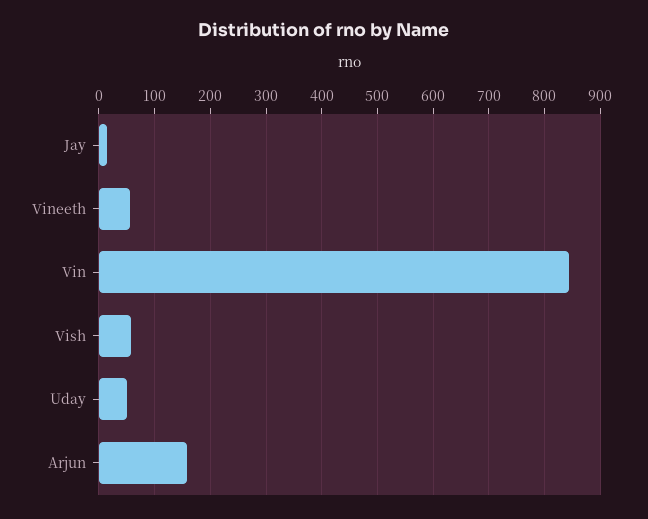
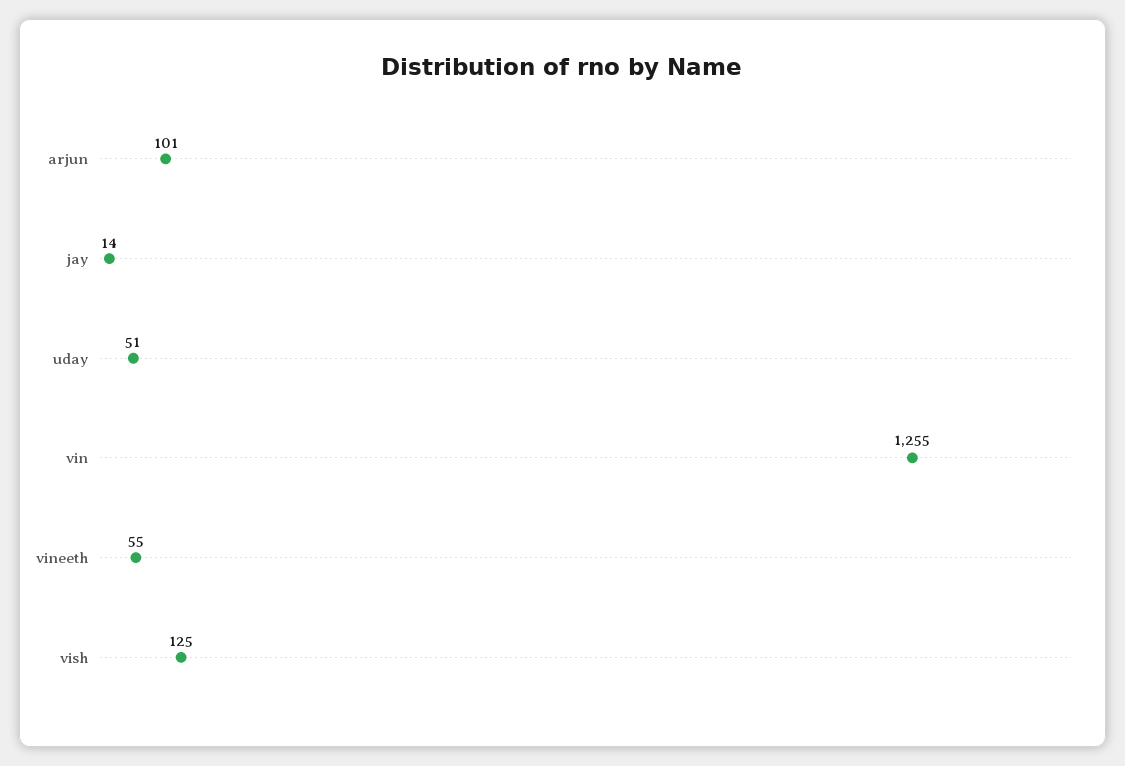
  {
    "Jay": 14,
    "Vineeth": 55,
-   "Vin": 840,
+   "Vin": 1255,
-   "Vish": 60,
+   "Vish": 125,
    "Uday": 51,
-   "Arjun": 160
+   "Arjun": 101
  }

